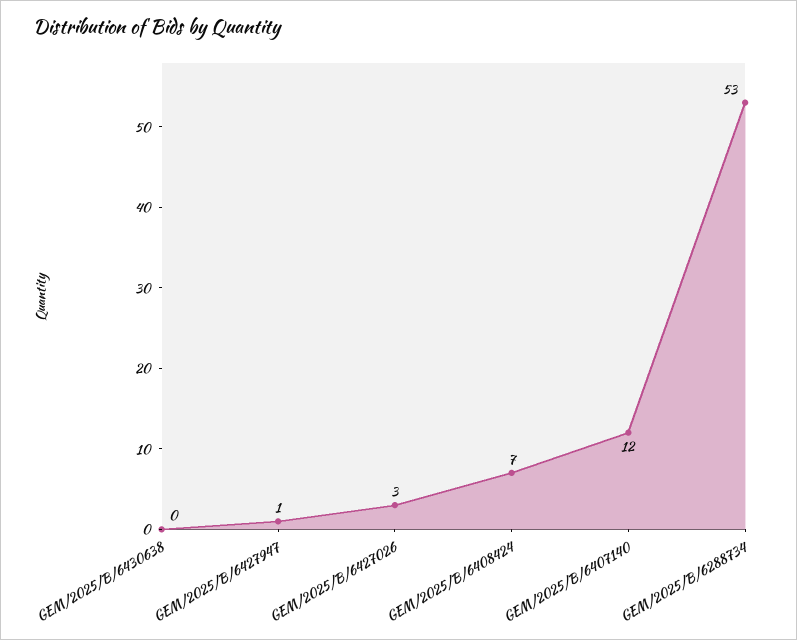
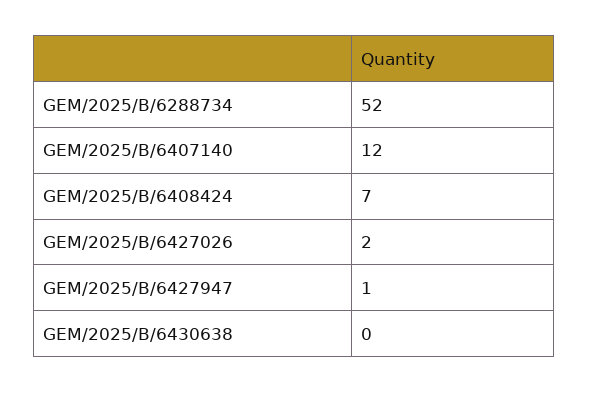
  {
    "GEM/2025/B/6430638": 0,
    "GEM/2025/B/6427947": 1,
-   "GEM/2025/B/6427026": 3,
+   "GEM/2025/B/6427026": 2,
    "GEM/2025/B/6408424": 7,
    "GEM/2025/B/6407140": 12,
-   "GEM/2025/B/6288734": 53
+   "GEM/2025/B/6288734": 52
  }

